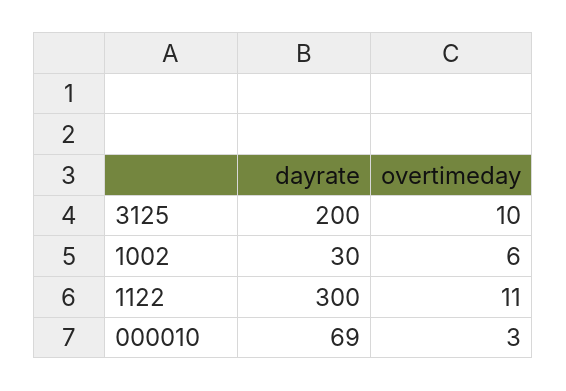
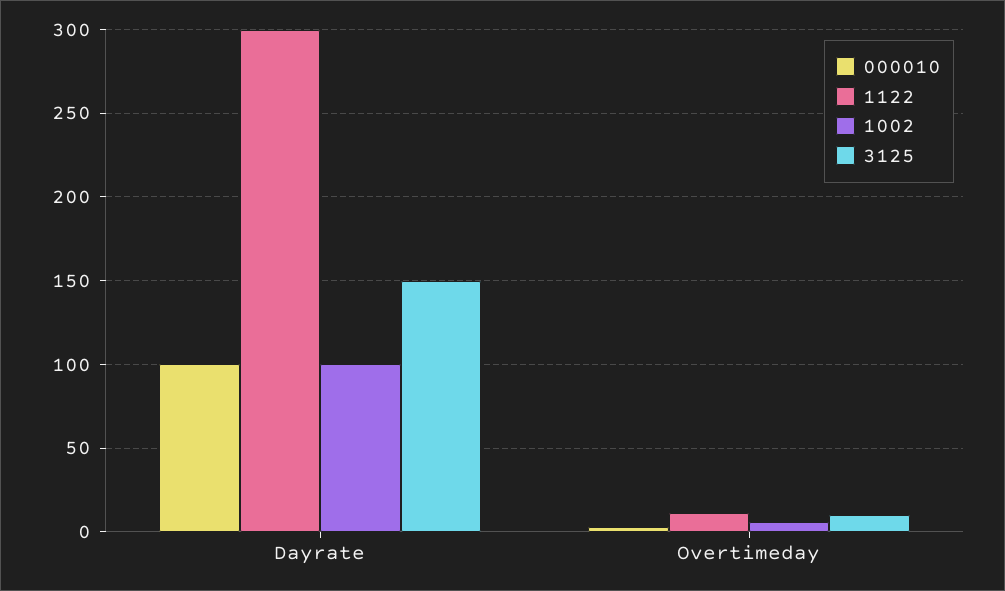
  {
    "3125": {
-     "dayrate": 200,
+     "dayrate": 150,
      "overtimeday": 10
    },
    "1002": {
-     "dayrate": 30,
+     "dayrate": 100,
      "overtimeday": 6
    },
    "1122": {
      "dayrate": 300,
      "overtimeday": 11
    },
    "000010": {
-     "dayrate": 69,
+     "dayrate": 100,
      "overtimeday": 3
    }
  }

